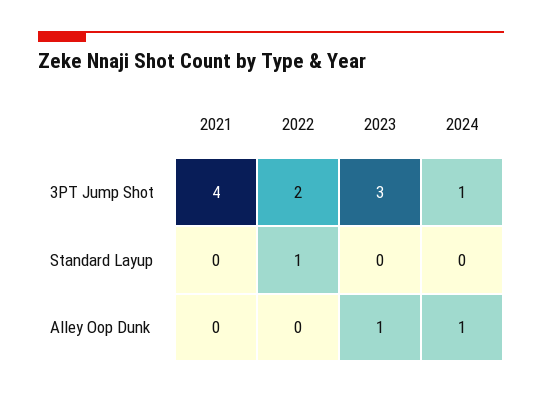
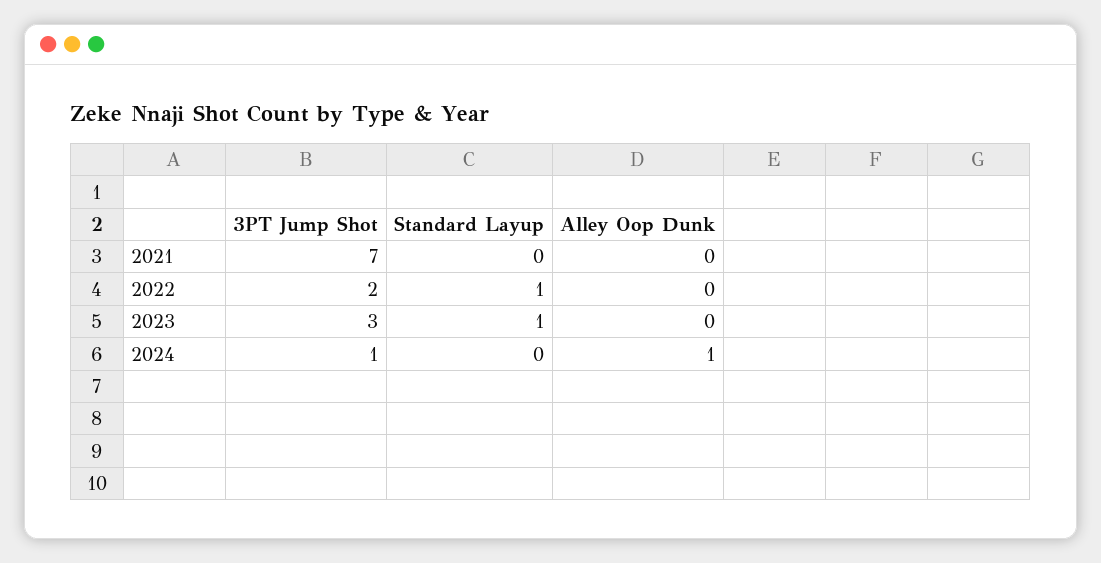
  {
    "2021": {
-     "3PT Jump Shot": 4,
+     "3PT Jump Shot": 7,
      "Standard Layup": 0,
      "Alley Oop Dunk": 0
    },
    "2022": {
      "3PT Jump Shot": 2,
      "Standard Layup": 1,
      "Alley Oop Dunk": 0
    },
    "2023": {
      "3PT Jump Shot": 3,
-     "Standard Layup": 0,
+     "Standard Layup": 1,
-     "Alley Oop Dunk": 1
+     "Alley Oop Dunk": 0
    },
    "2024": {
      "3PT Jump Shot": 1,
      "Standard Layup": 0,
      "Alley Oop Dunk": 1
    }
  }

